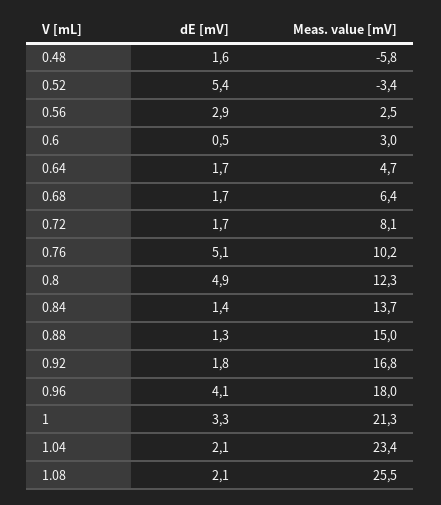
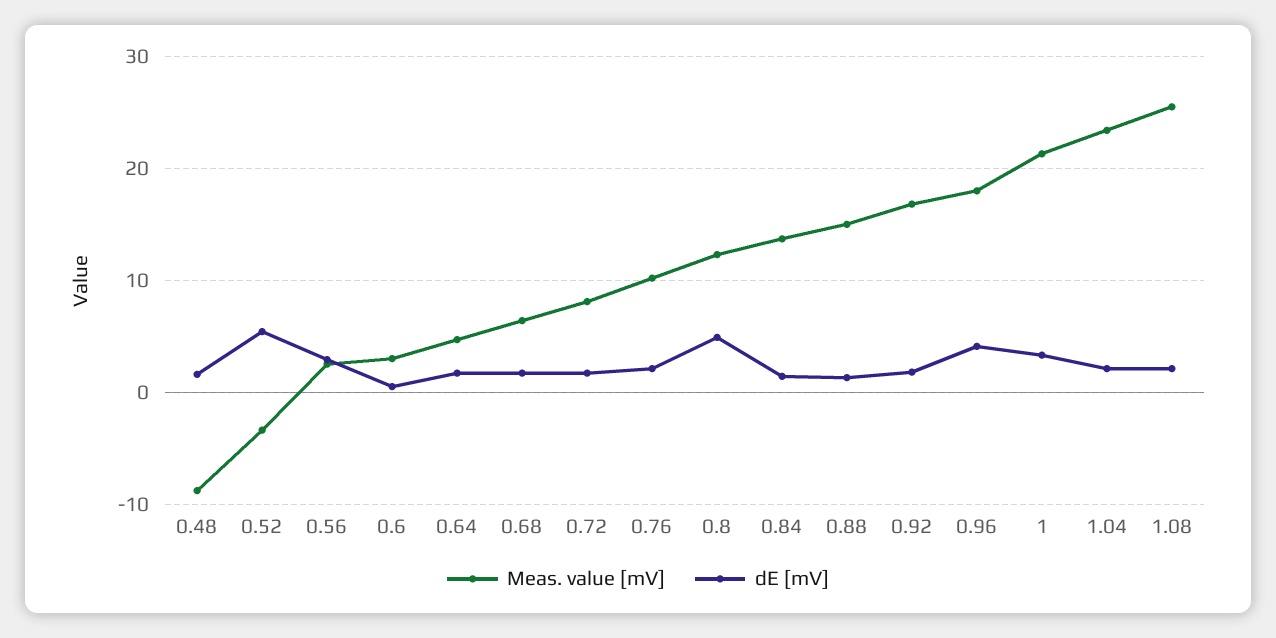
  {
    "dE [mV]": {
      "0.48": 1.6,
      "0.52": 5.4,
      "0.56": 2.9,
      "0.6": 0.5,
      "0.64": 1.7,
      "0.68": 1.7,
      "0.72": 1.7,
-     "0.76": 5.1,
+     "0.76": 2,
      "0.8": 4.9,
      "0.84": 1.4,
      "0.88": 1.3,
      "0.92": 1.8,
      "0.96": 4.1,
      "1": 3.3,
      "1.04": 2.1,
      "1.08": 2.1
    },
    "Meas. value [mV]": {
-     "0.48": -5.8,
+     "0.48": -9,
      "0.52": -3.4,
      "0.56": 2.5,
      "0.6": 3,
      "0.64": 4.7,
      "0.68": 6.4,
      "0.72": 8.1,
      "0.76": 10.2,
      "0.8": 12.3,
      "0.84": 13.7,
      "0.88": 15,
      "0.92": 16.8,
      "0.96": 18,
      "1": 21.3,
      "1.04": 23.4,
      "1.08": 25.5
    }
  }

